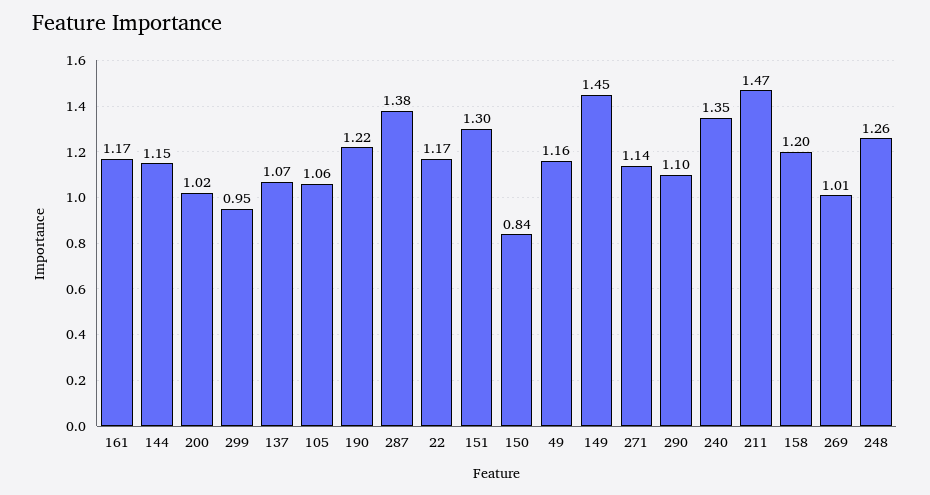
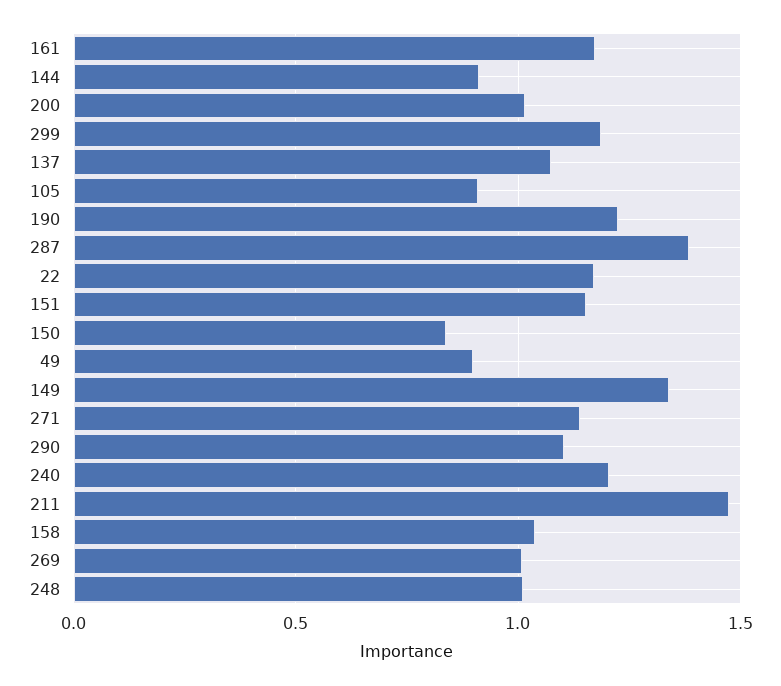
  {
    "161": 1.17,
-   "144": 1.15,
+   "144": 0.9,
    "200": 1.02,
-   "299": 0.95,
+   "299": 1.2,
    "137": 1.07,
-   "105": 1.06,
+   "105": 0.9,
    "190": 1.22,
    "287": 1.38,
    "22": 1.17,
-   "151": 1.3,
+   "151": 1.15,
    "150": 0.84,
-   "49": 1.16,
+   "49": 0.9,
-   "149": 1.45,
+   "149": 1.35,
    "271": 1.14,
    "290": 1.1,
-   "240": 1.35,
+   "240": 1.2,
    "211": 1.47,
-   "158": 1.2,
+   "158": 1.05,
    "269": 1.01,
-   "248": 1.26
+   "248": 1
  }

